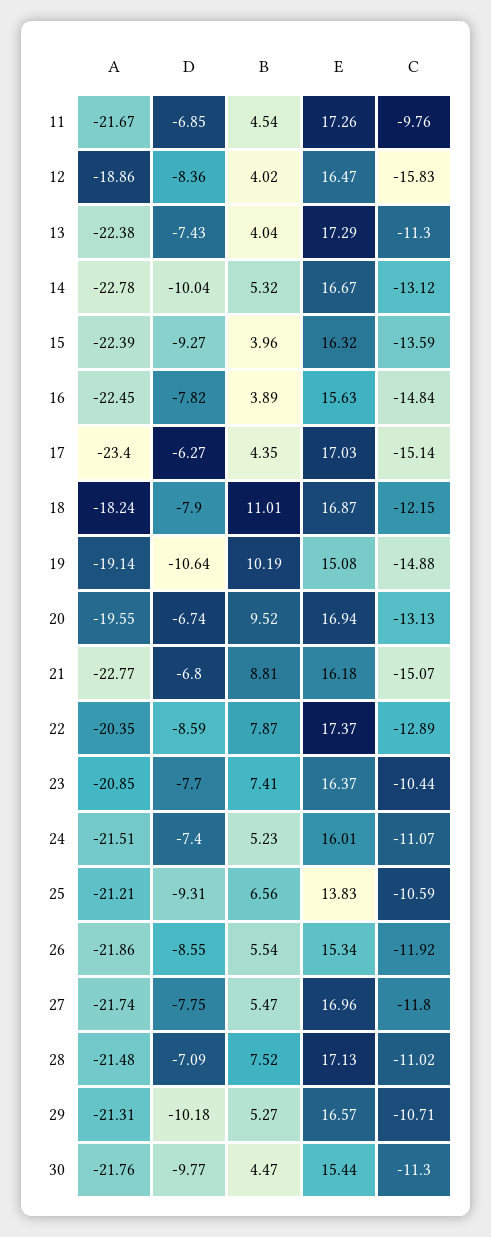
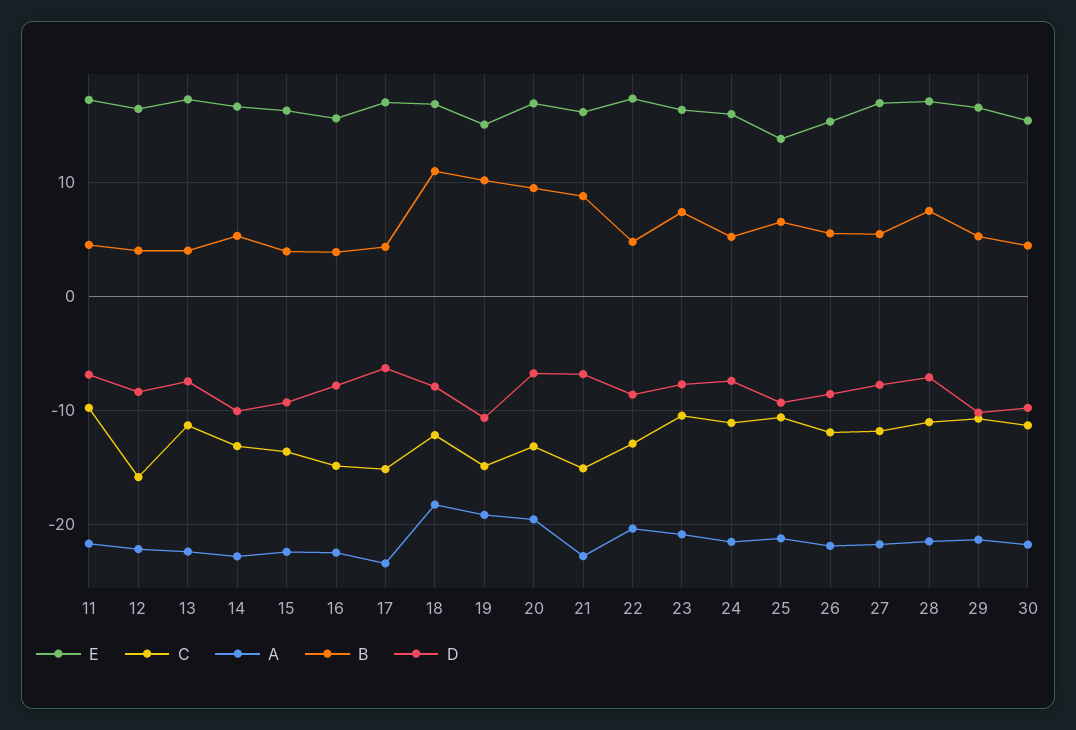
  {
    "A": {
      "11": -21.67,
-     "12": -18.86,
+     "12": -22,
      "13": -22.38,
      "14": -22.78,
      "15": -22.39,
      "16": -22.45,
      "17": -23.4,
      "18": -18.24,
      "19": -19.14,
      "20": -19.55,
      "21": -22.77,
      "22": -20.35,
      "23": -20.85,
      "24": -21.51,
      "25": -21.21,
      "26": -21.86,
      "27": -21.74,
      "28": -21.48,
      "29": -21.31,
      "30": -21.76
    },
    "D": {
      "11": -6.85,
      "12": -8.36,
      "13": -7.43,
      "14": -10.04,
      "15": -9.27,
      "16": -7.82,
      "17": -6.27,
      "18": -7.9,
      "19": -10.64,
      "20": -6.74,
      "21": -6.8,
      "22": -8.59,
      "23": -7.7,
      "24": -7.4,
      "25": -9.31,
      "26": -8.55,
      "27": -7.75,
      "28": -7.09,
      "29": -10.18,
      "30": -9.77
    },
    "B": {
      "11": 4.54,
      "12": 4.02,
      "13": 4.04,
      "14": 5.32,
      "15": 3.96,
      "16": 3.89,
      "17": 4.35,
      "18": 11.01,
      "19": 10.19,
      "20": 9.52,
      "21": 8.81,
-     "22": 7.87,
+     "22": 5,
      "23": 7.41,
      "24": 5.23,
      "25": 6.56,
      "26": 5.54,
      "27": 5.47,
      "28": 7.52,
      "29": 5.27,
      "30": 4.47
    },
    "E": {
      "11": 17.26,
      "12": 16.47,
      "13": 17.29,
      "14": 16.67,
      "15": 16.32,
      "16": 15.63,
      "17": 17.03,
      "18": 16.87,
      "19": 15.08,
      "20": 16.94,
      "21": 16.18,
      "22": 17.37,
      "23": 16.37,
      "24": 16.01,
      "25": 13.83,
      "26": 15.34,
      "27": 16.96,
      "28": 17.13,
      "29": 16.57,
      "30": 15.44
    },
    "C": {
      "11": -9.76,
      "12": -15.83,
      "13": -11.3,
      "14": -13.12,
      "15": -13.59,
      "16": -14.84,
      "17": -15.14,
      "18": -12.15,
      "19": -14.88,
      "20": -13.13,
      "21": -15.07,
      "22": -12.89,
      "23": -10.44,
      "24": -11.07,
      "25": -10.59,
      "26": -11.92,
      "27": -11.8,
      "28": -11.02,
      "29": -10.71,
      "30": -11.3
    }
  }

